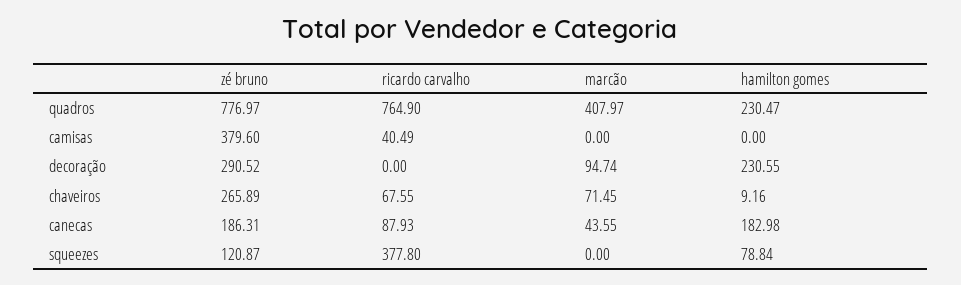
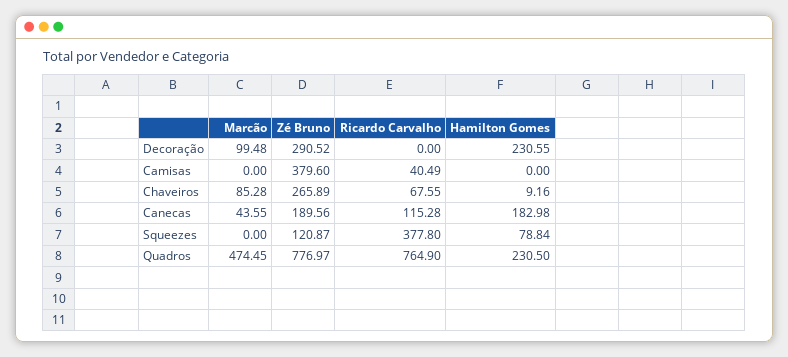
  {
    "zé bruno": {
      "quadros": 776.97,
      "camisas": 379.6,
      "decoração": 290.52,
      "chaveiros": 265.89,
-     "canecas": 186.31,
+     "canecas": 189.56,
      "squeezes": 120.87
    },
    "ricardo carvalho": {
      "quadros": 764.9,
      "camisas": 40.49,
      "decoração": 0,
      "chaveiros": 67.55,
-     "canecas": 87.93,
+     "canecas": 115.28,
      "squeezes": 377.8
    },
    "marcão": {
-     "quadros": 407.97,
+     "quadros": 474.45,
      "camisas": 0,
-     "decoração": 94.74,
+     "decoração": 99.48,
-     "chaveiros": 71.45,
+     "chaveiros": 85.28,
      "canecas": 43.55,
      "squeezes": 0
    },
    "hamilton gomes": {
-     "quadros": 230.47,
+     "quadros": 230.5,
      "camisas": 0,
      "decoração": 230.55,
      "chaveiros": 9.16,
      "canecas": 182.98,
      "squeezes": 78.84
    }
  }

